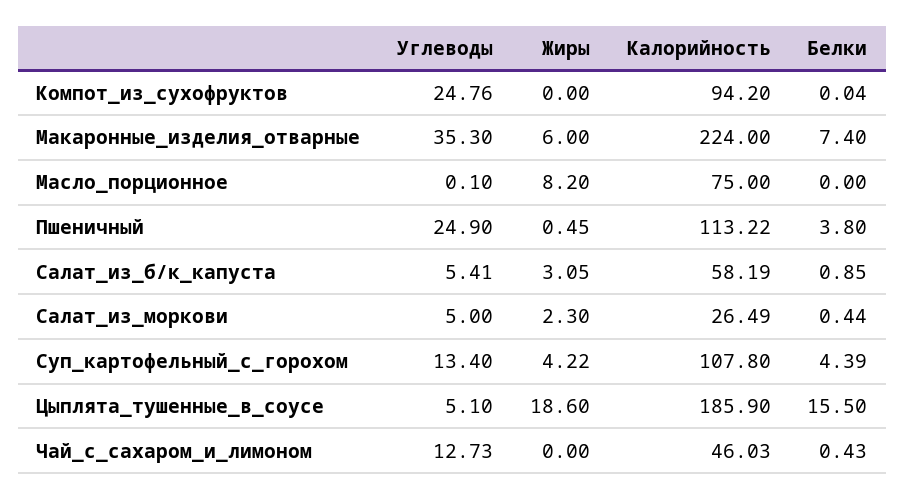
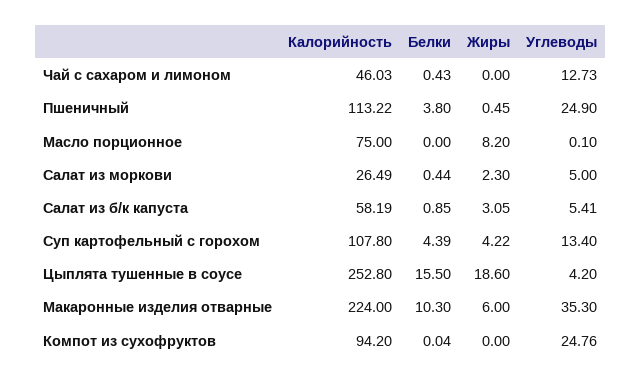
  {
    "Углеводы": {
      "Компот_из_сухофруктов": 24.76,
      "Макаронные_изделия_отварные": 35.3,
      "Масло_порционное": 0.1,
      "Пшеничный": 24.9,
      "Салат_из_б/к_капуста": 5.41,
      "Салат_из_моркови": 5,
      "Суп_картофельный_с_горохом": 13.4,
-     "Цыплята_тушенные_в_соусе": 5.1,
+     "Цыплята_тушенные_в_соусе": 4.2,
      "Чай_с_сахаром_и_лимоном": 12.73
    },
    "Жиры": {
      "Компот_из_сухофруктов": 0,
      "Макаронные_изделия_отварные": 6,
      "Масло_порционное": 8.2,
      "Пшеничный": 0.45,
      "Салат_из_б/к_капуста": 3.05,
      "Салат_из_моркови": 2.3,
      "Суп_картофельный_с_горохом": 4.22,
      "Цыплята_тушенные_в_соусе": 18.6,
      "Чай_с_сахаром_и_лимоном": 0
    },
    "Калорийность": {
      "Компот_из_сухофруктов": 94.2,
      "Макаронные_изделия_отварные": 224,
      "Масло_порционное": 75,
      "Пшеничный": 113.22,
      "Салат_из_б/к_капуста": 58.19,
      "Салат_из_моркови": 26.49,
      "Суп_картофельный_с_горохом": 107.8,
-     "Цыплята_тушенные_в_соусе": 185.9,
+     "Цыплята_тушенные_в_соусе": 252.8,
      "Чай_с_сахаром_и_лимоном": 46.03
    },
    "Белки": {
      "Компот_из_сухофруктов": 0.04,
-     "Макаронные_изделия_отварные": 7.4,
+     "Макаронные_изделия_отварные": 10.3,
      "Масло_порционное": 0,
      "Пшеничный": 3.8,
      "Салат_из_б/к_капуста": 0.85,
      "Салат_из_моркови": 0.44,
      "Суп_картофельный_с_горохом": 4.39,
      "Цыплята_тушенные_в_соусе": 15.5,
      "Чай_с_сахаром_и_лимоном": 0.43
    }
  }

